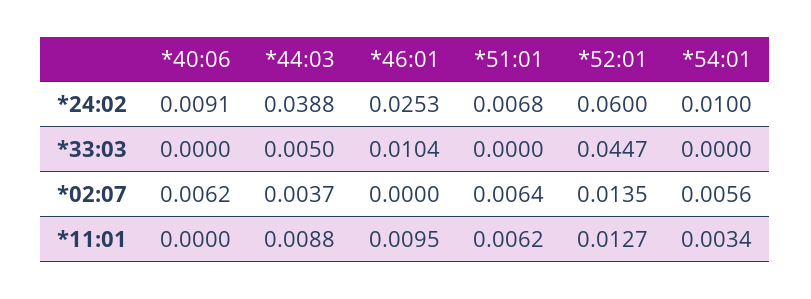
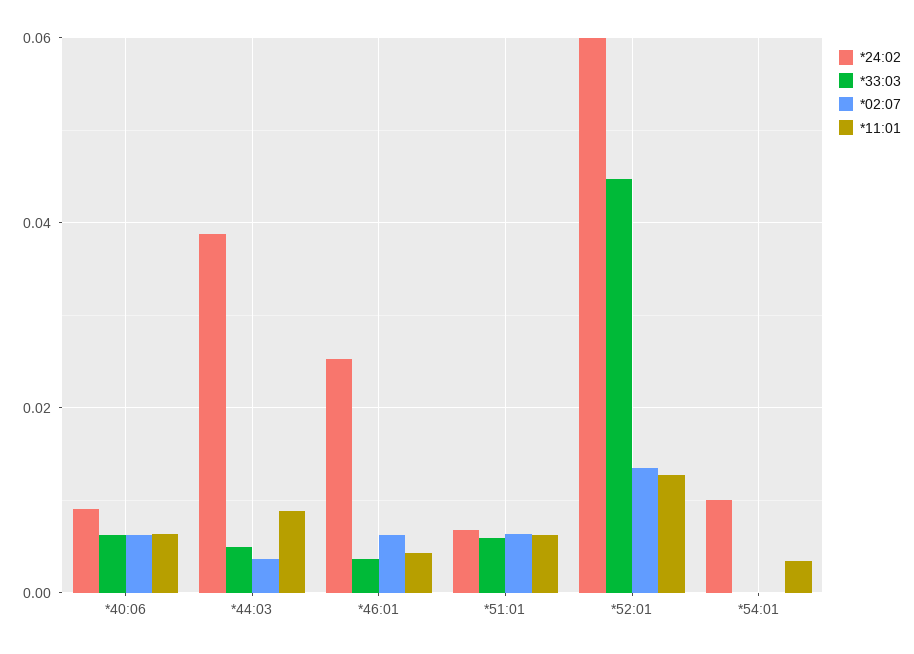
  {
    "*24:02": {
      "*40:06": 0.0091,
      "*44:03": 0.0388,
      "*46:01": 0.0253,
      "*51:01": 0.0068,
      "*52:01": 0.06,
      "*54:01": 0.01
    },
    "*33:03": {
-     "*40:06": 0,
+     "*40:06": 0.006,
      "*44:03": 0.005,
-     "*46:01": 0.0104,
+     "*46:01": 0.004,
-     "*51:01": 0,
+     "*51:01": 0.006,
      "*52:01": 0.0447,
      "*54:01": 0
    },
    "*02:07": {
      "*40:06": 0.0062,
      "*44:03": 0.0037,
-     "*46:01": 0,
+     "*46:01": 0.006,
      "*51:01": 0.0064,
      "*52:01": 0.0135,
-     "*54:01": 0.0056
+     "*54:01": 0
    },
    "*11:01": {
-     "*40:06": 0,
+     "*40:06": 0.006,
      "*44:03": 0.0088,
-     "*46:01": 0.0095,
+     "*46:01": 0.004,
      "*51:01": 0.0062,
      "*52:01": 0.0127,
      "*54:01": 0.0034
    }
  }

